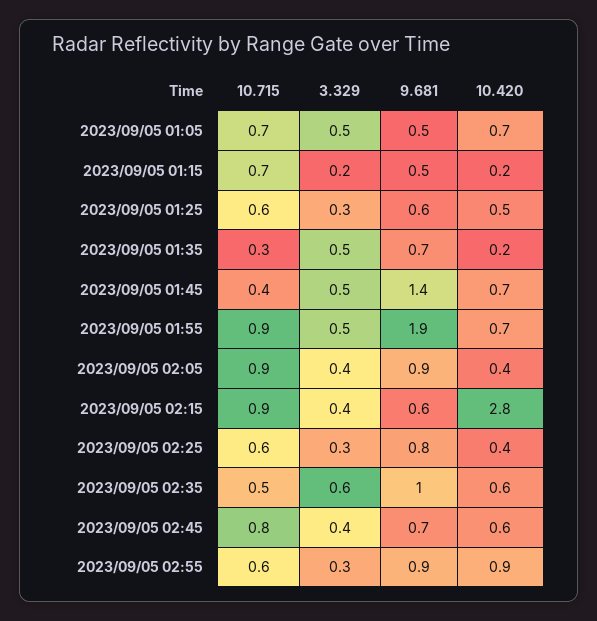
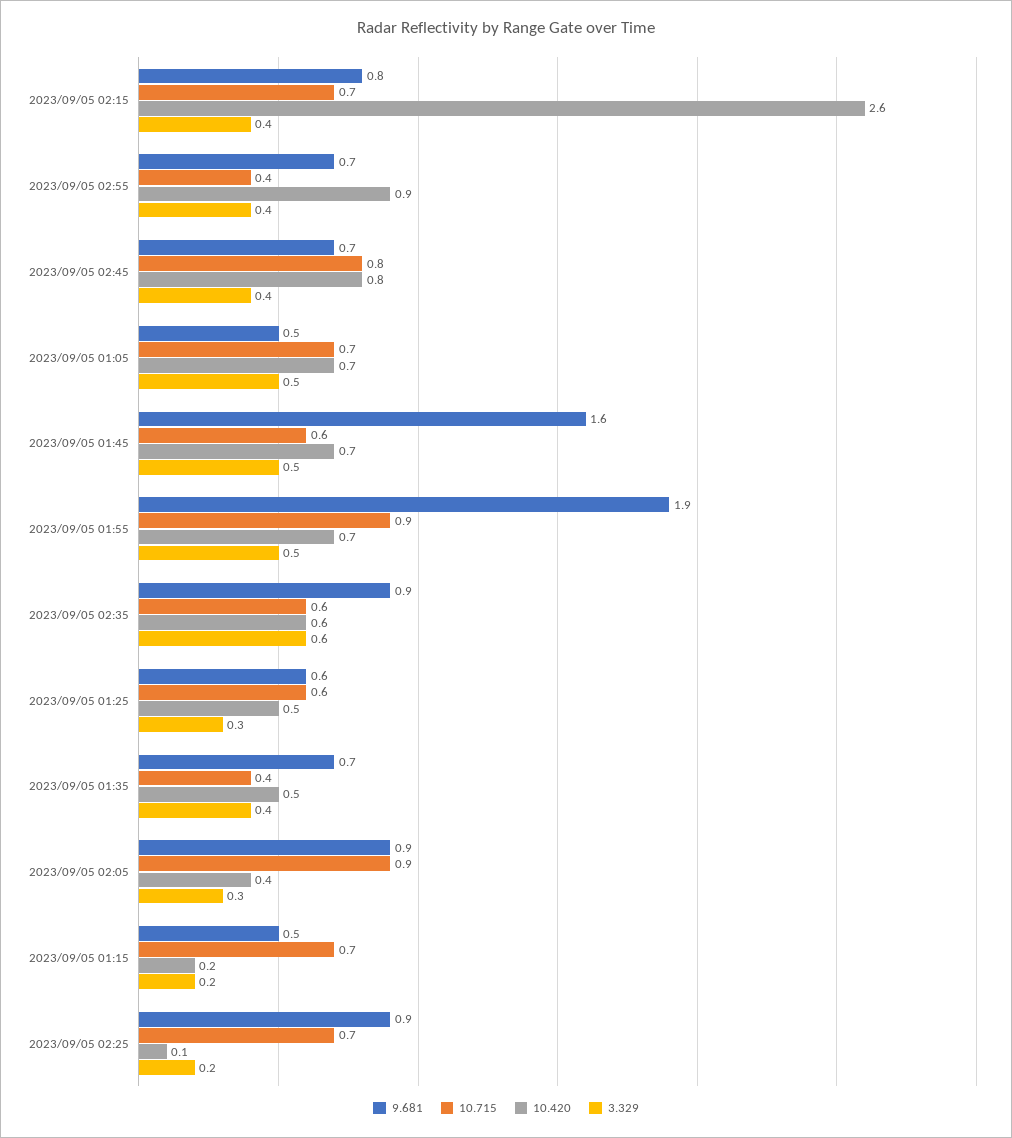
  {
    "10.715": {
      "2023/09/05 01:05": 0.7,
      "2023/09/05 01:15": 0.7,
      "2023/09/05 01:25": 0.6,
-     "2023/09/05 01:35": 0.3,
+     "2023/09/05 01:35": 0.4,
-     "2023/09/05 01:45": 0.4,
+     "2023/09/05 01:45": 0.6,
      "2023/09/05 01:55": 0.9,
      "2023/09/05 02:05": 0.9,
-     "2023/09/05 02:15": 0.9,
+     "2023/09/05 02:15": 0.7,
-     "2023/09/05 02:25": 0.6,
+     "2023/09/05 02:25": 0.7,
-     "2023/09/05 02:35": 0.5,
+     "2023/09/05 02:35": 0.6,
      "2023/09/05 02:45": 0.8,
-     "2023/09/05 02:55": 0.6
+     "2023/09/05 02:55": 0.4
    },
    "3.329": {
      "2023/09/05 01:05": 0.5,
      "2023/09/05 01:15": 0.2,
      "2023/09/05 01:25": 0.3,
-     "2023/09/05 01:35": 0.5,
+     "2023/09/05 01:35": 0.4,
      "2023/09/05 01:45": 0.5,
      "2023/09/05 01:55": 0.5,
-     "2023/09/05 02:05": 0.4,
+     "2023/09/05 02:05": 0.3,
      "2023/09/05 02:15": 0.4,
-     "2023/09/05 02:25": 0.3,
+     "2023/09/05 02:25": 0.2,
      "2023/09/05 02:35": 0.6,
      "2023/09/05 02:45": 0.4,
-     "2023/09/05 02:55": 0.3
+     "2023/09/05 02:55": 0.4
    },
    "9.681": {
      "2023/09/05 01:05": 0.5,
      "2023/09/05 01:15": 0.5,
      "2023/09/05 01:25": 0.6,
      "2023/09/05 01:35": 0.7,
-     "2023/09/05 01:45": 1.4,
+     "2023/09/05 01:45": 1.6,
      "2023/09/05 01:55": 1.9,
      "2023/09/05 02:05": 0.9,
-     "2023/09/05 02:15": 0.6,
+     "2023/09/05 02:15": 0.8,
-     "2023/09/05 02:25": 0.8,
+     "2023/09/05 02:25": 0.9,
-     "2023/09/05 02:35": 1,
+     "2023/09/05 02:35": 0.9,
      "2023/09/05 02:45": 0.7,
-     "2023/09/05 02:55": 0.9
+     "2023/09/05 02:55": 0.7
    },
    "10.420": {
      "2023/09/05 01:05": 0.7,
      "2023/09/05 01:15": 0.2,
      "2023/09/05 01:25": 0.5,
-     "2023/09/05 01:35": 0.2,
+     "2023/09/05 01:35": 0.5,
      "2023/09/05 01:45": 0.7,
      "2023/09/05 01:55": 0.7,
      "2023/09/05 02:05": 0.4,
-     "2023/09/05 02:15": 2.8,
+     "2023/09/05 02:15": 2.6,
-     "2023/09/05 02:25": 0.4,
+     "2023/09/05 02:25": 0.1,
      "2023/09/05 02:35": 0.6,
-     "2023/09/05 02:45": 0.6,
+     "2023/09/05 02:45": 0.8,
      "2023/09/05 02:55": 0.9
    }
  }

